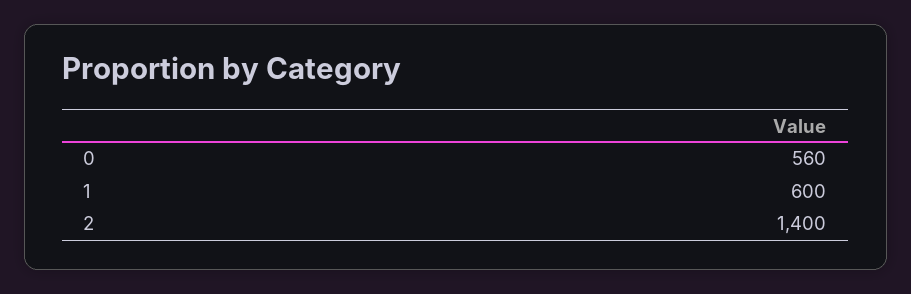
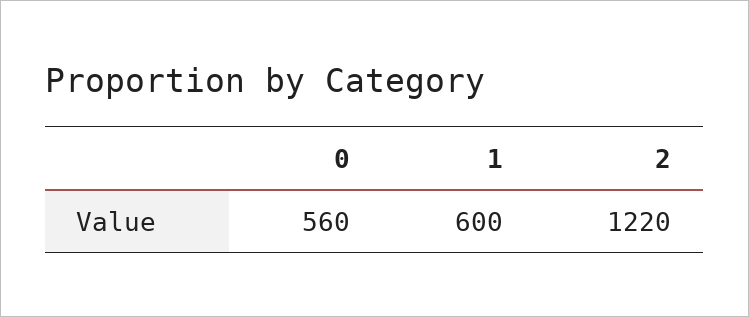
  {
    "0": 560,
    "1": 600,
-   "2": 1400
+   "2": 1220
  }

